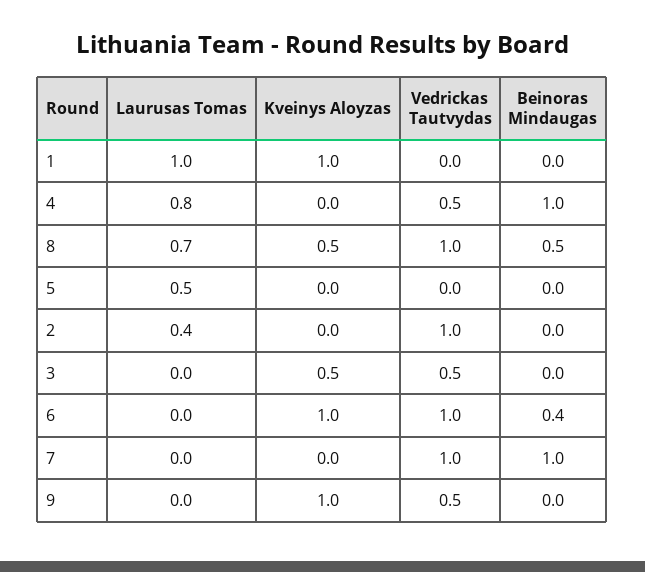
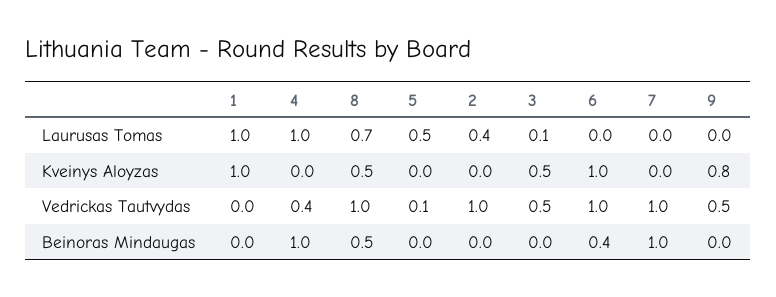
  {
    "Laurusas Tomas": {
      "1": 1,
-     "4": 0.8,
+     "4": 1,
      "8": 0.7,
      "5": 0.5,
      "2": 0.4,
-     "3": 0,
+     "3": 0.1,
      "6": 0,
      "7": 0,
      "9": 0
    },
    "Kveinys Aloyzas": {
      "1": 1,
      "4": 0,
      "8": 0.5,
      "5": 0,
      "2": 0,
      "3": 0.5,
      "6": 1,
      "7": 0,
-     "9": 1
+     "9": 0.8
    },
    "Vedrickas Tautvydas": {
      "1": 0,
-     "4": 0.5,
+     "4": 0.4,
      "8": 1,
-     "5": 0,
+     "5": 0.1,
      "2": 1,
      "3": 0.5,
      "6": 1,
      "7": 1,
      "9": 0.5
    },
    "Beinoras Mindaugas": {
      "1": 0,
      "4": 1,
      "8": 0.5,
      "5": 0,
      "2": 0,
      "3": 0,
      "6": 0.4,
      "7": 1,
      "9": 0
    }
  }

